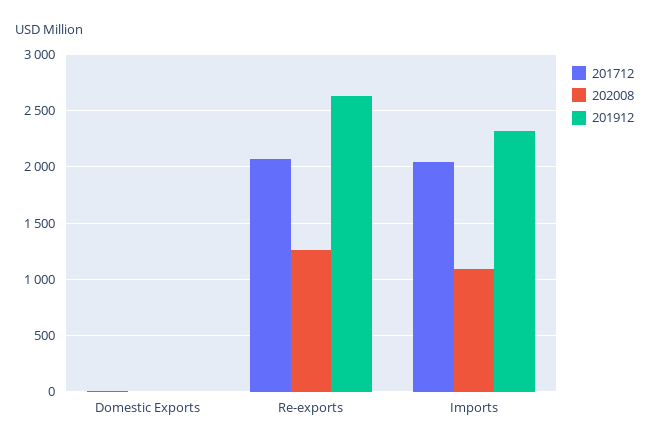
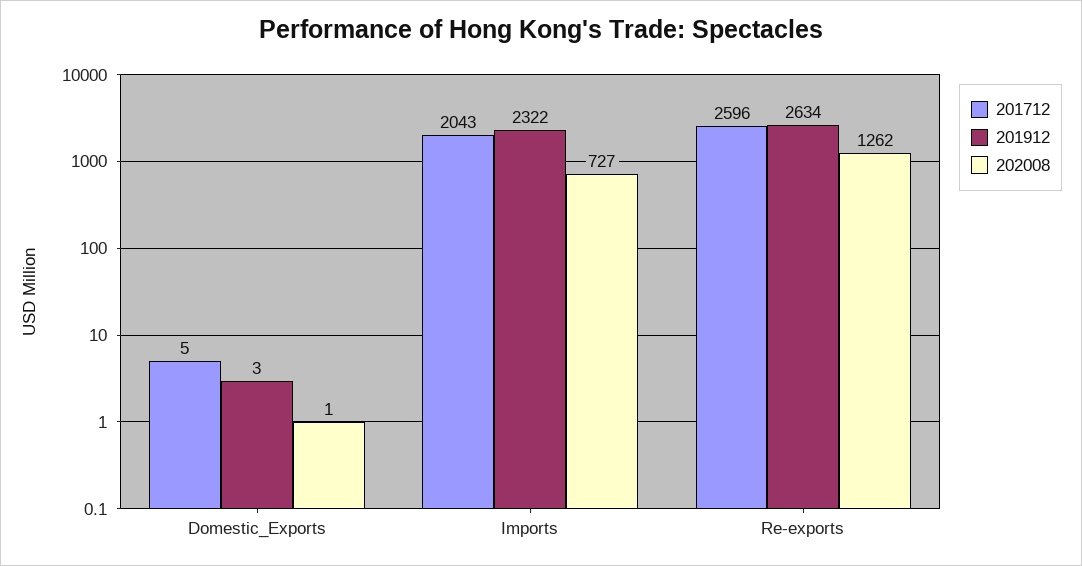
  {
    "201712": {
      "Domestic Exports": 5,
-     "Re-exports": 2100,
+     "Re-exports": 2596,
      "Imports": 2043
    },
    "202008": {
      "Domestic Exports": 1,
      "Re-exports": 1262,
-     "Imports": 1100
+     "Imports": 727
    },
    "201912": {
      "Domestic Exports": 3,
      "Re-exports": 2634,
      "Imports": 2322
    }
  }

